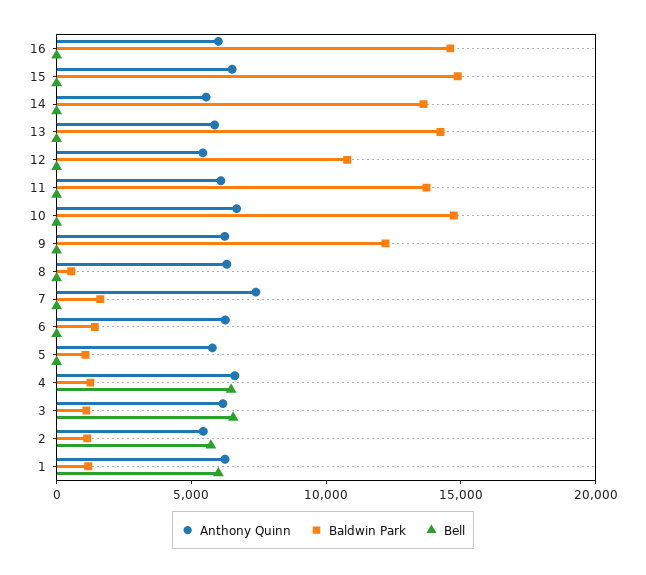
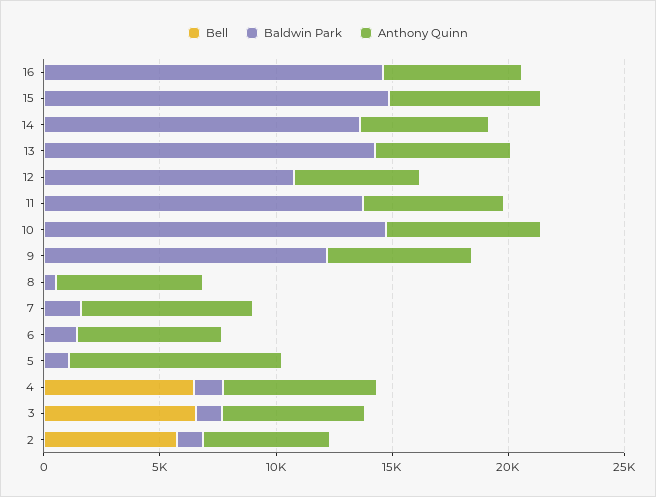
  {
    "Anthony Quinn": {
      "16": 6000,
      "15": 7000,
      "14": 6000,
      "13": 6000,
      "12": 5000,
      "11": 6000,
      "10": 7000,
      "9": 6000,
      "8": 6000,
      "7": 7000,
      "6": 6000,
-     "5": 6000,
+     "5": 9000,
      "4": 7000,
      "3": 6000,
-     "2": 5000,
+     "2": 5000
-     "1": 6000
    },
    "Baldwin Park": {
      "16": 15000,
      "15": 15000,
      "14": 14000,
      "13": 14000,
      "12": 11000,
      "11": 14000,
      "10": 15000,
      "9": 12000,
      "8": 1000,
      "7": 2000,
      "6": 1000,
      "5": 1000,
      "4": 1000,
      "3": 1000,
-     "2": 1000,
+     "2": 1000
-     "1": 1000
    },
    "Bell": {
      "16": 0,
      "15": 0,
      "14": 0,
      "13": 0,
      "12": 0,
      "11": 0,
      "10": 0,
      "9": 0,
      "8": 0,
      "7": 0,
      "6": 0,
      "5": 0,
      "4": 6000,
      "3": 7000,
-     "2": 6000,
+     "2": 6000
-     "1": 6000
    }
  }

